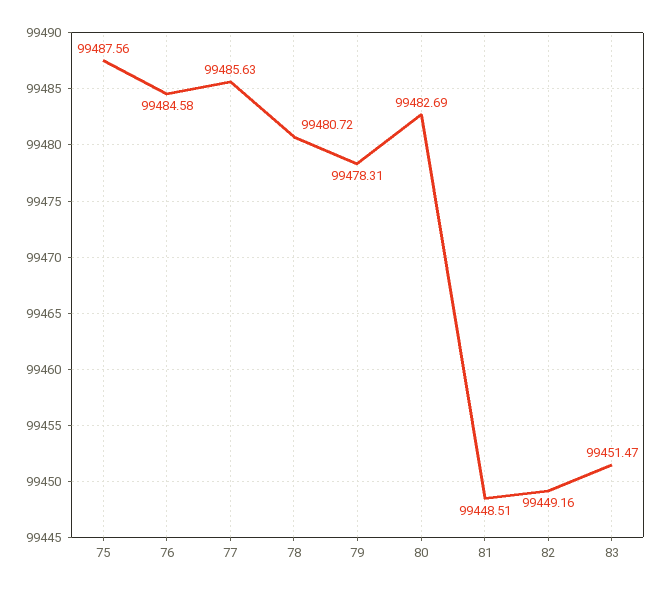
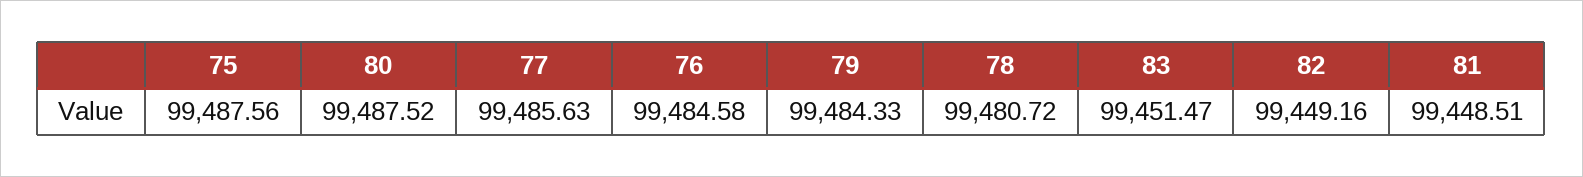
  {
    "75": 99487.56,
    "76": 99484.58,
    "77": 99485.63,
    "78": 99480.72,
-   "79": 99478.31,
+   "79": 99484.33,
-   "80": 99482.69,
+   "80": 99487.52,
    "81": 99448.51,
    "82": 99449.16,
    "83": 99451.47
  }

